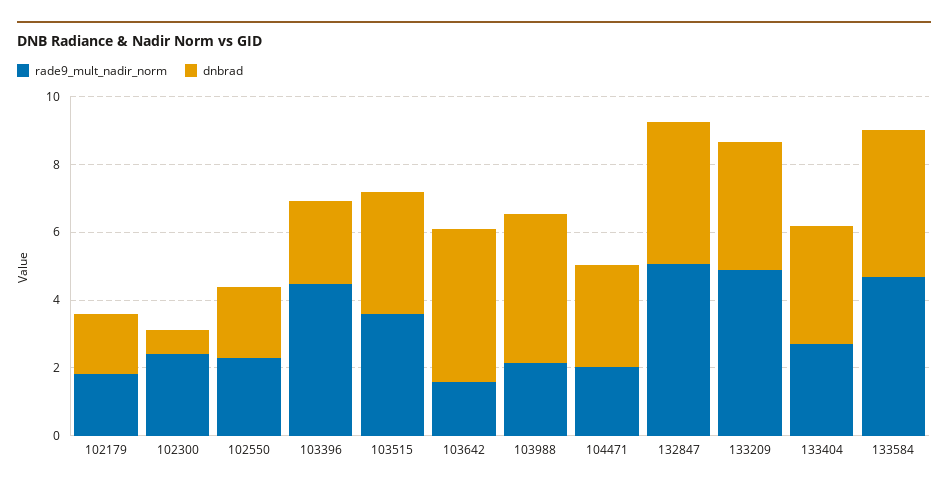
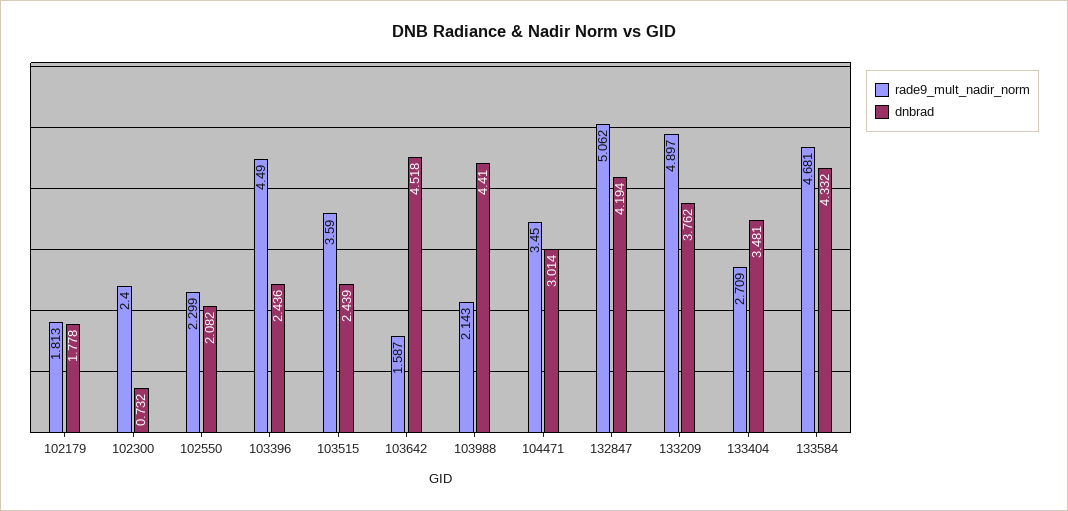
  {
    "rade9_mult_nadir_norm": {
      "102179": 1.813,
      "102300": 2.4,
      "102550": 2.299,
      "103396": 4.49,
      "103515": 3.59,
      "103642": 1.587,
      "103988": 2.143,
-     "104471": 2,
+     "104471": 3.45,
      "132847": 5.062,
      "133209": 4.897,
      "133404": 2.709,
      "133584": 4.681
    },
    "dnbrad": {
      "102179": 1.778,
      "102300": 0.732,
      "102550": 2.082,
      "103396": 2.436,
-     "103515": 3.5,
+     "103515": 2.439,
      "103642": 4.518,
      "103988": 4.41,
      "104471": 3.014,
      "132847": 4.194,
      "133209": 3.762,
      "133404": 3.481,
      "133584": 4.332
    }
  }

